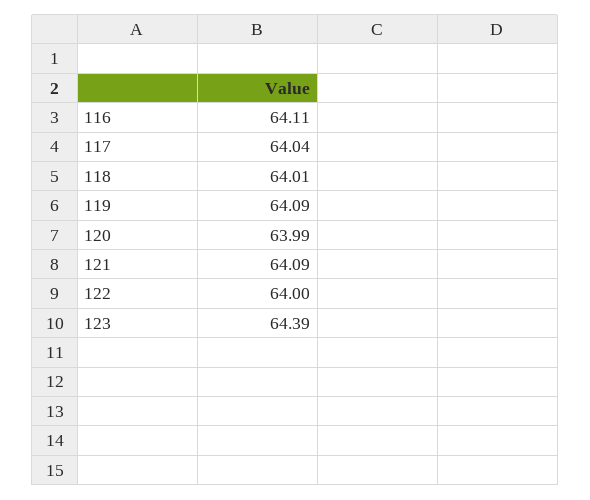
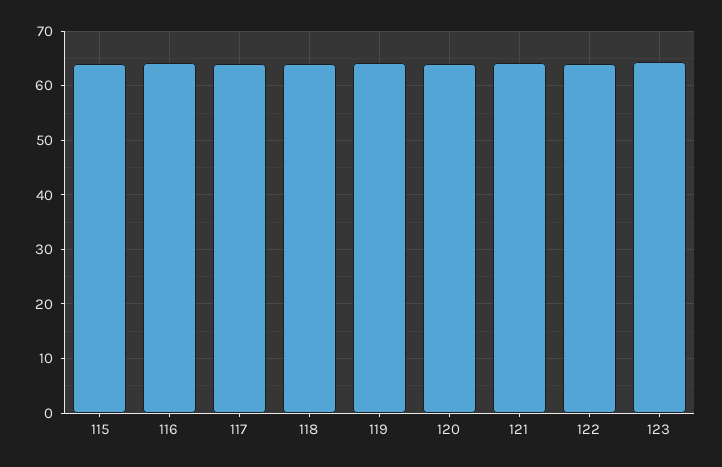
  {
    "116": 64.11,
    "117": 64.04,
    "118": 64.01,
    "119": 64.09,
    "120": 63.99,
    "121": 64.09,
    "122": 64,
-   "123": 64.39
+   "123": 64.39,
+   "115": 64
  }

